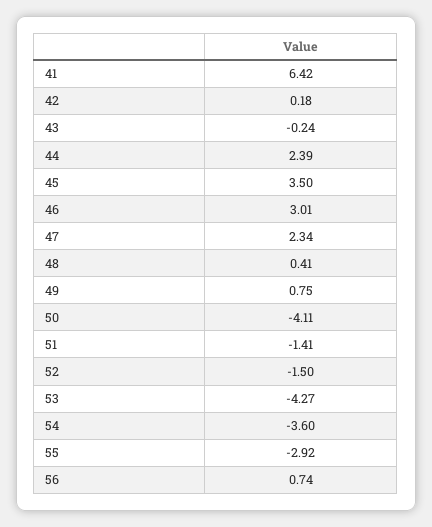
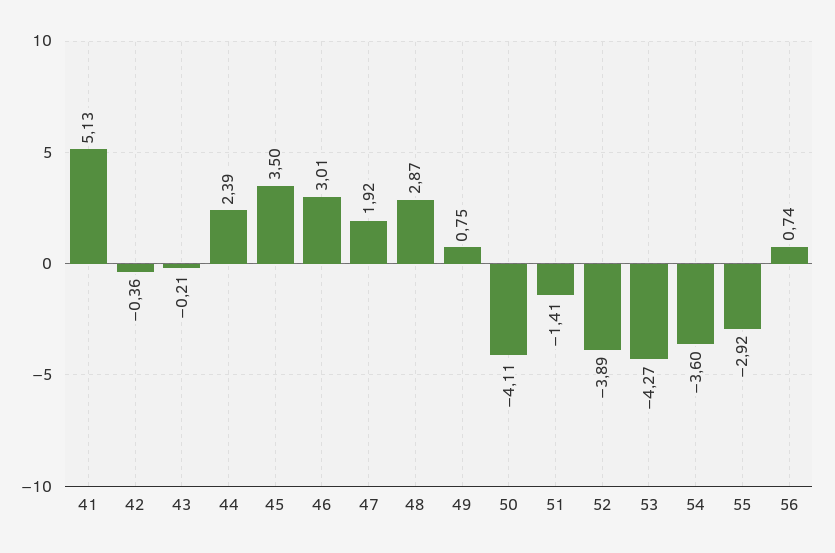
  {
-   "41": 6.42,
+   "41": 5.13,
-   "42": 0.18,
+   "42": -0.36,
-   "43": -0.24,
+   "43": -0.21,
    "44": 2.39,
    "45": 3.5,
    "46": 3.01,
-   "47": 2.34,
+   "47": 1.92,
-   "48": 0.41,
+   "48": 2.87,
    "49": 0.75,
    "50": -4.11,
    "51": -1.41,
-   "52": -1.5,
+   "52": -3.89,
    "53": -4.27,
    "54": -3.6,
    "55": -2.92,
    "56": 0.74
  }

